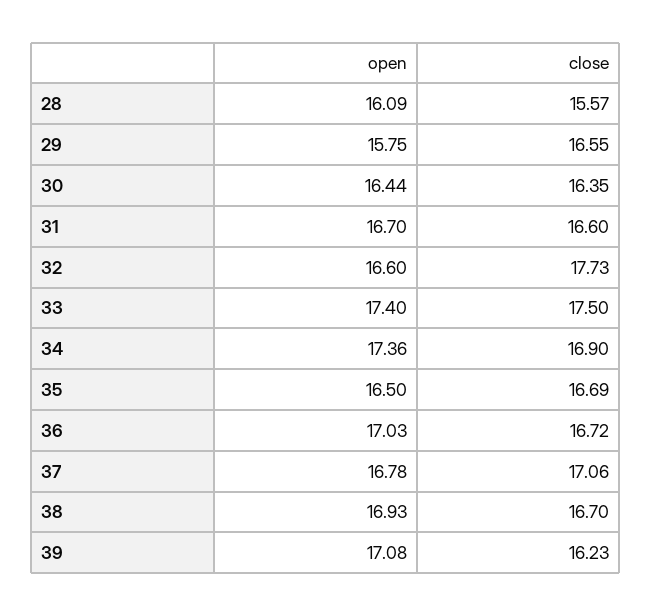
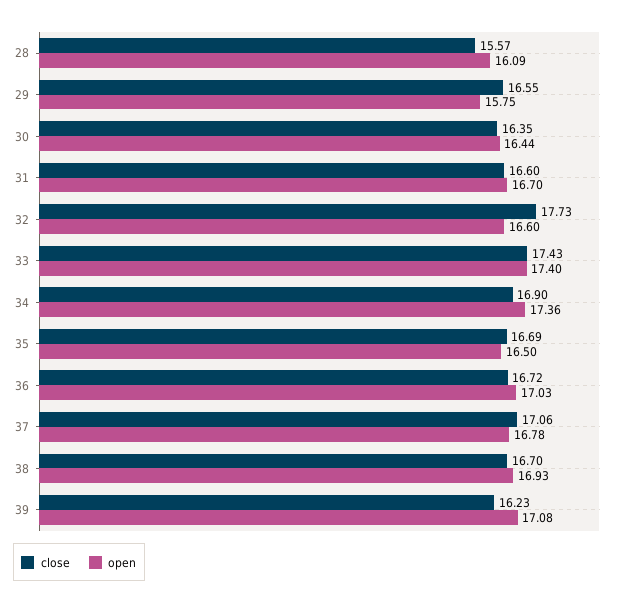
  {
    "open": {
      "28": 16.09,
      "29": 15.75,
      "30": 16.44,
      "31": 16.7,
      "32": 16.6,
      "33": 17.4,
      "34": 17.36,
      "35": 16.5,
      "36": 17.03,
      "37": 16.78,
      "38": 16.93,
      "39": 17.08
    },
    "close": {
      "28": 15.57,
      "29": 16.55,
      "30": 16.35,
      "31": 16.6,
      "32": 17.73,
-     "33": 17.5,
+     "33": 17.43,
      "34": 16.9,
      "35": 16.69,
      "36": 16.72,
      "37": 17.06,
      "38": 16.7,
      "39": 16.23
    }
  }

